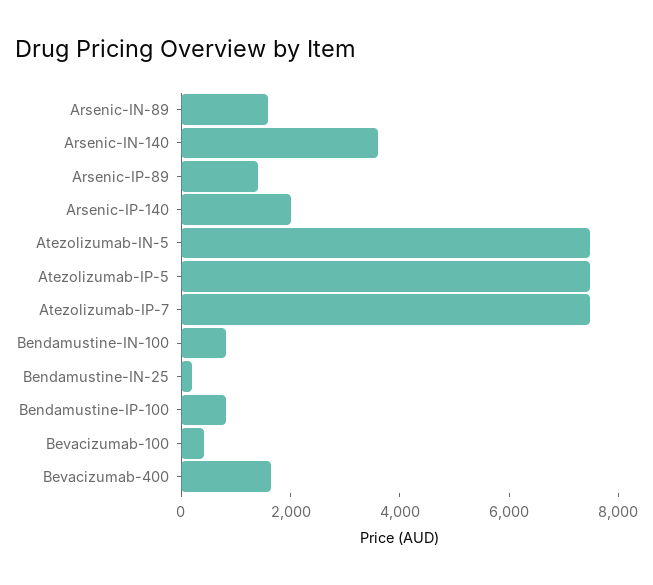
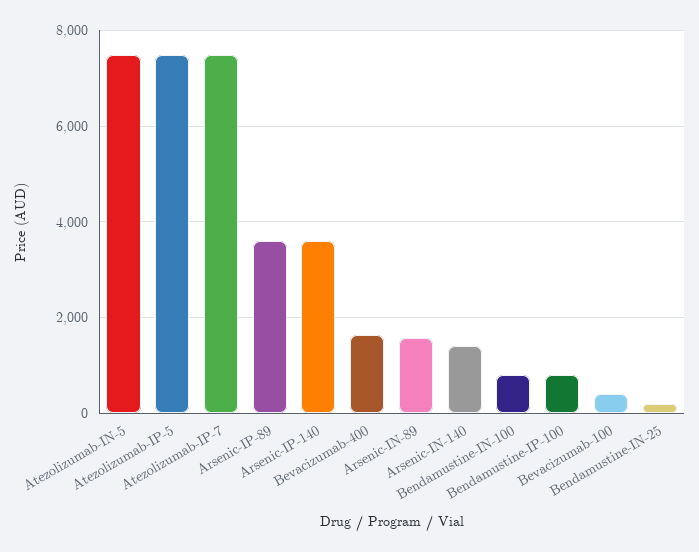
  {
    "Arsenic-IN-89": 1600,
-   "Arsenic-IN-140": 3500,
+   "Arsenic-IN-140": 1400,
-   "Arsenic-IP-89": 1500,
+   "Arsenic-IP-89": 3600,
-   "Arsenic-IP-140": 2000,
+   "Arsenic-IP-140": 3600,
    "Atezolizumab-IN-5": 7400,
    "Atezolizumab-IP-5": 7400,
    "Atezolizumab-IP-7": 7400,
    "Bendamustine-IN-100": 800,
    "Bendamustine-IN-25": 200,
    "Bendamustine-IP-100": 800,
    "Bevacizumab-100": 400,
    "Bevacizumab-400": 1600
  }

